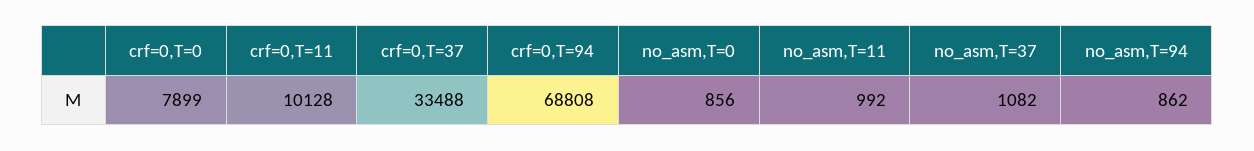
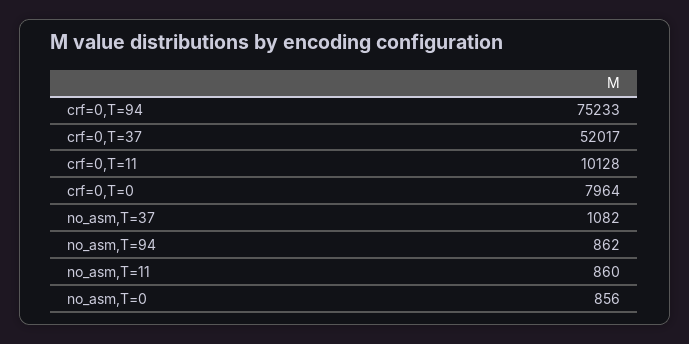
  {
-   "crf=0,T=0": 7899,
+   "crf=0,T=0": 7964,
    "crf=0,T=11": 10128,
-   "crf=0,T=37": 33488,
+   "crf=0,T=37": 52017,
-   "crf=0,T=94": 68808,
+   "crf=0,T=94": 75233,
    "no_asm,T=0": 856,
-   "no_asm,T=11": 992,
+   "no_asm,T=11": 860,
    "no_asm,T=37": 1082,
    "no_asm,T=94": 862
  }

